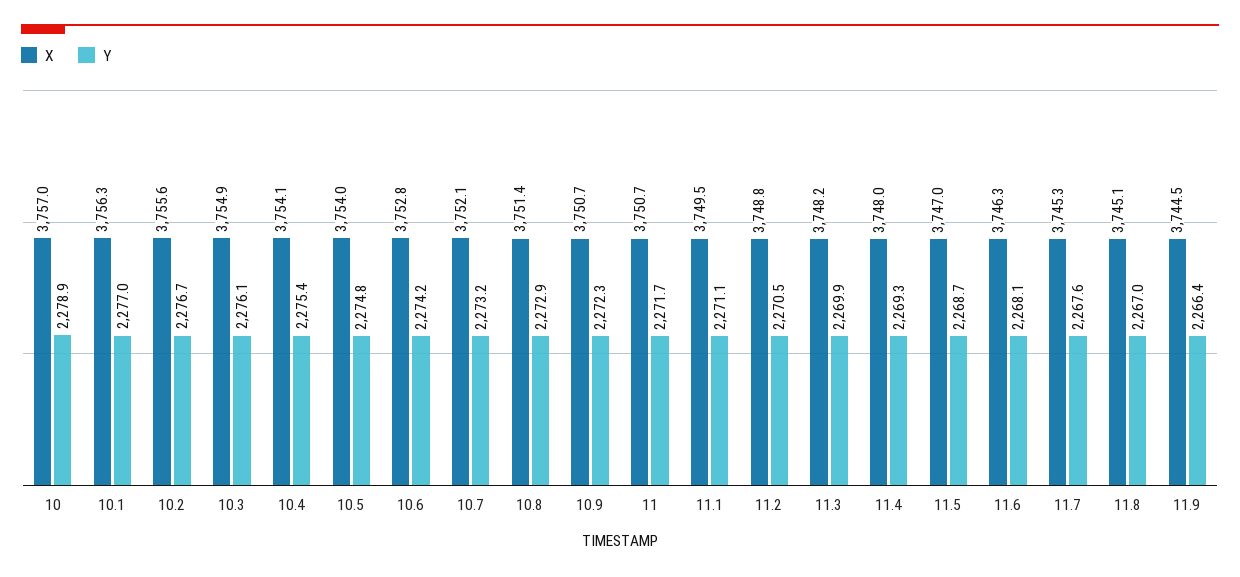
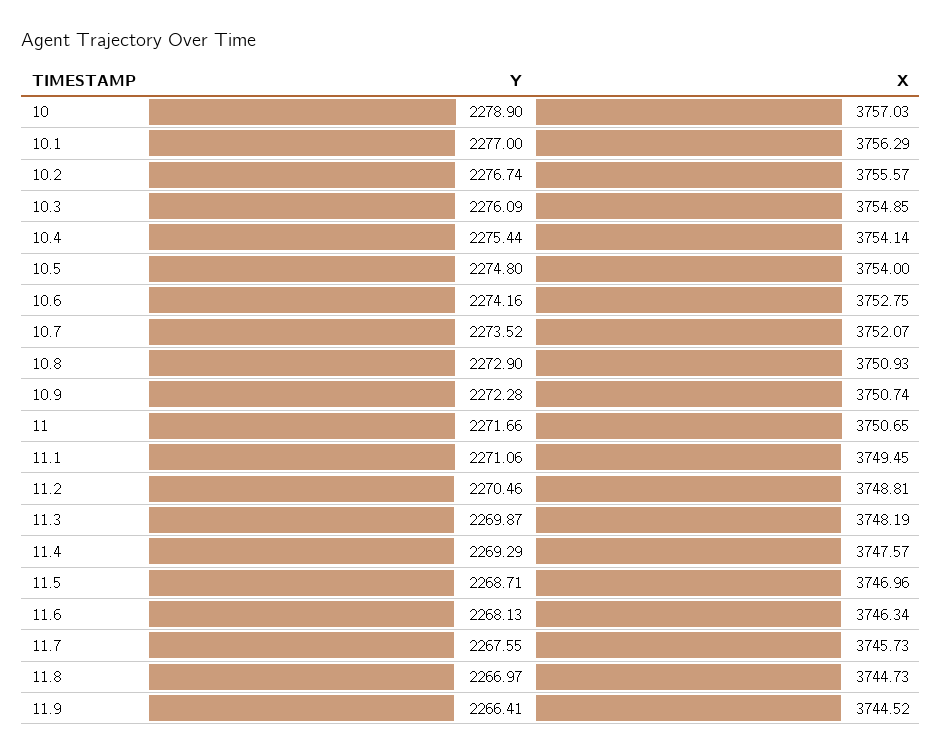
  {
    "X": {
      "10": 3757.03,
      "10.1": 3756.29,
      "10.2": 3755.57,
      "10.3": 3754.85,
      "10.4": 3754.14,
      "10.5": 3754,
      "10.6": 3752.75,
      "10.7": 3752.07,
-     "10.8": 3751.4,
+     "10.8": 3750.93,
      "10.9": 3750.74,
      "11": 3750.65,
      "11.1": 3749.45,
      "11.2": 3748.81,
      "11.3": 3748.19,
-     "11.4": 3748,
+     "11.4": 3747.57,
      "11.5": 3746.96,
      "11.6": 3746.34,
-     "11.7": 3745.3,
+     "11.7": 3745.73,
-     "11.8": 3745.1,
+     "11.8": 3744.73,
      "11.9": 3744.52
    },
    "Y": {
      "10": 2278.9,
      "10.1": 2277,
      "10.2": 2276.74,
      "10.3": 2276.09,
      "10.4": 2275.44,
      "10.5": 2274.8,
      "10.6": 2274.16,
-     "10.7": 2273.2,
+     "10.7": 2273.52,
      "10.8": 2272.9,
      "10.9": 2272.28,
      "11": 2271.66,
      "11.1": 2271.06,
      "11.2": 2270.46,
      "11.3": 2269.87,
      "11.4": 2269.29,
      "11.5": 2268.71,
      "11.6": 2268.13,
      "11.7": 2267.55,
      "11.8": 2266.97,
      "11.9": 2266.41
    }
  }

